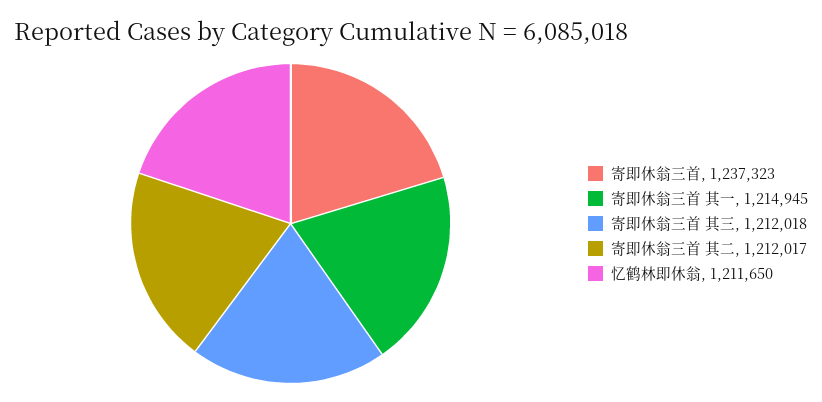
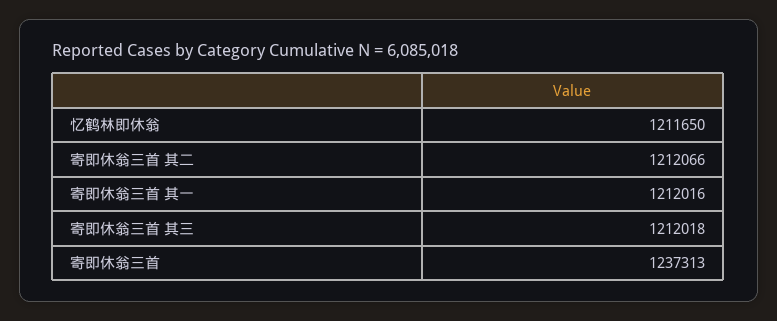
  {
-   "寄即休翁三首": 1237323,
+   "寄即休翁三首": 1237313,
-   "寄即休翁三首 其一": 1214945,
+   "寄即休翁三首 其一": 1212016,
    "寄即休翁三首 其三": 1212018,
-   "寄即休翁三首 其二": 1212017,
+   "寄即休翁三首 其二": 1212066,
    "忆鹤林即休翁": 1211650
  }

